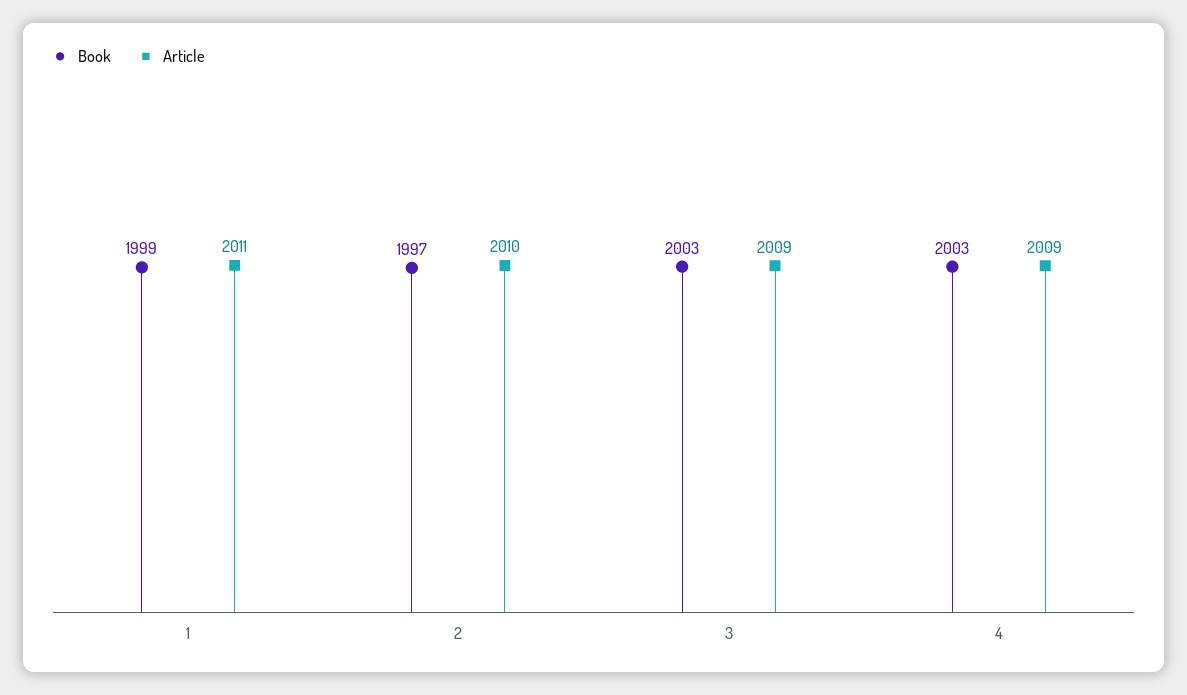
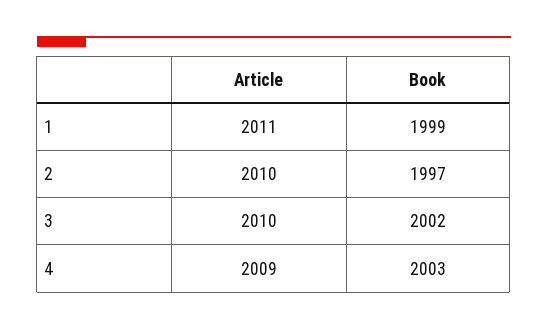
  {
    "Book": {
      "1": 1999,
      "2": 1997,
-     "3": 2003,
+     "3": 2002,
      "4": 2003
    },
    "Article": {
      "1": 2011,
      "2": 2010,
-     "3": 2009,
+     "3": 2010,
      "4": 2009
    }
  }

